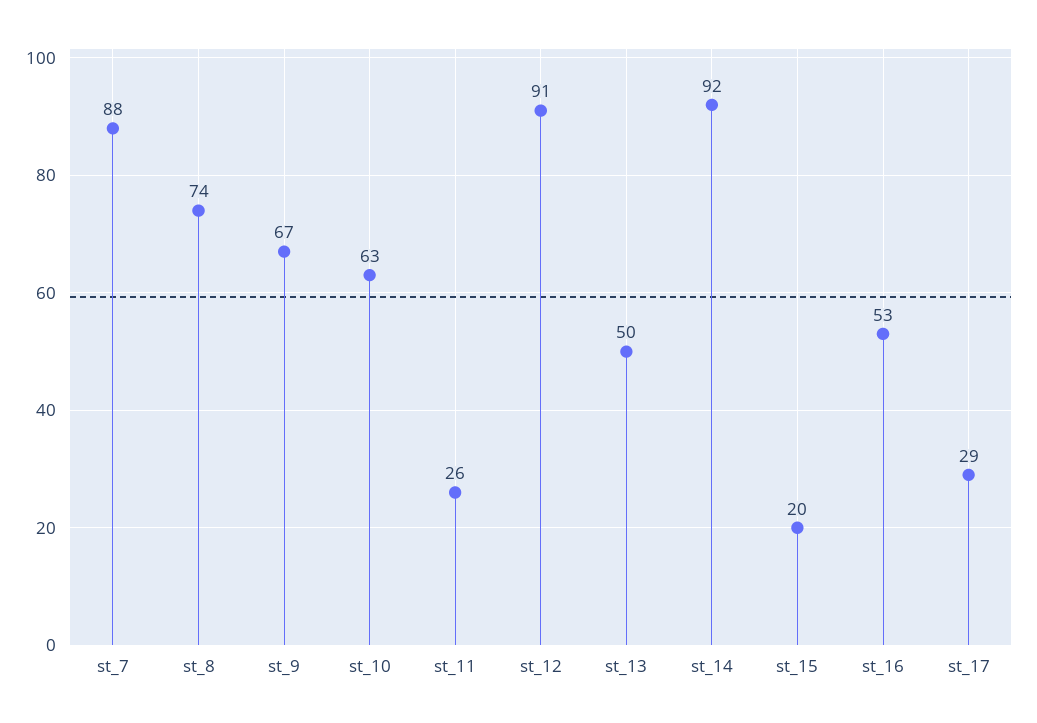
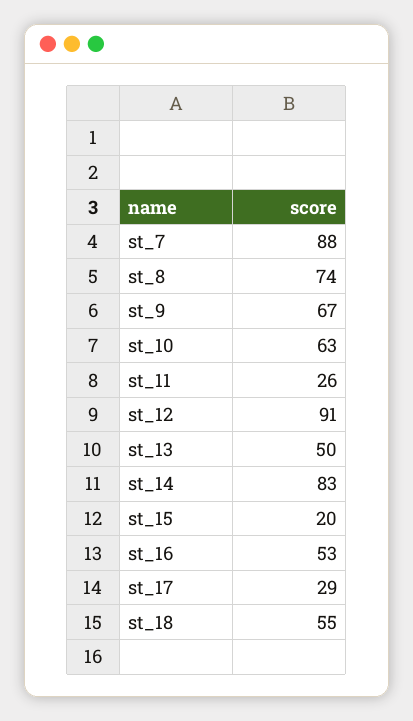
  {
    "st_7": 88,
    "st_8": 74,
    "st_9": 67,
    "st_10": 63,
    "st_11": 26,
    "st_12": 91,
    "st_13": 50,
-   "st_14": 92,
+   "st_14": 83,
    "st_15": 20,
    "st_16": 53,
-   "st_17": 29
+   "st_17": 29,
+   "st_18": 55
  }

